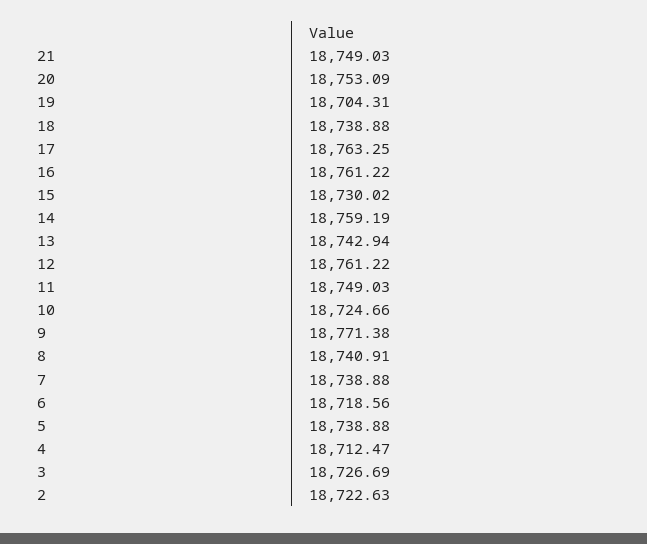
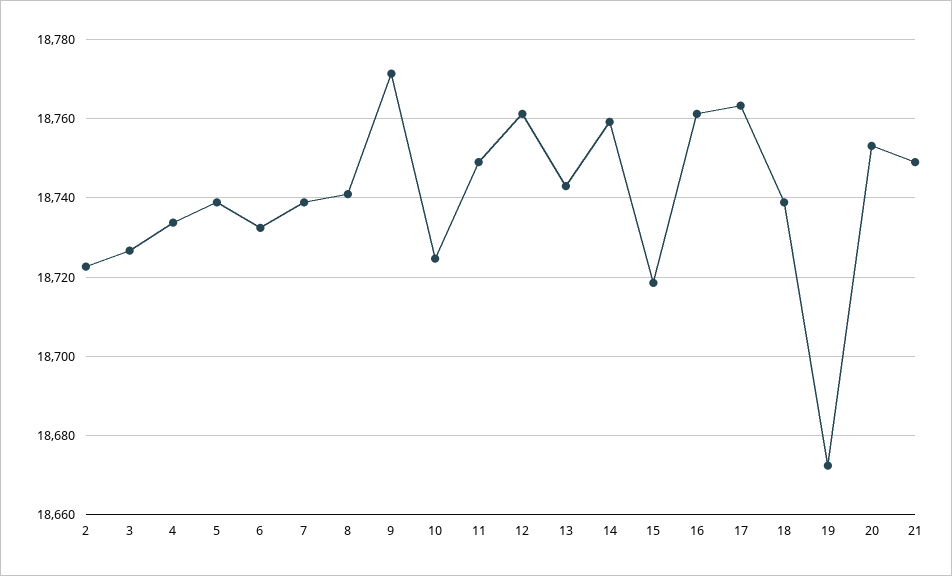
  {
    "21": 18749.03,
    "20": 18753.09,
-   "19": 18704.31,
+   "19": 18672,
    "18": 18738.88,
    "17": 18763.25,
    "16": 18761.22,
-   "15": 18730.02,
+   "15": 18718,
    "14": 18759.19,
    "13": 18742.94,
    "12": 18761.22,
    "11": 18749.03,
    "10": 18724.66,
    "9": 18771.38,
    "8": 18740.91,
    "7": 18738.88,
-   "6": 18718.56,
+   "6": 18732,
    "5": 18738.88,
-   "4": 18712.47,
+   "4": 18734,
    "3": 18726.69,
    "2": 18722.63
  }

